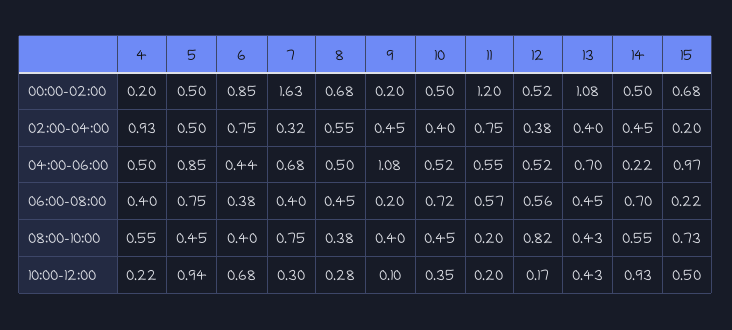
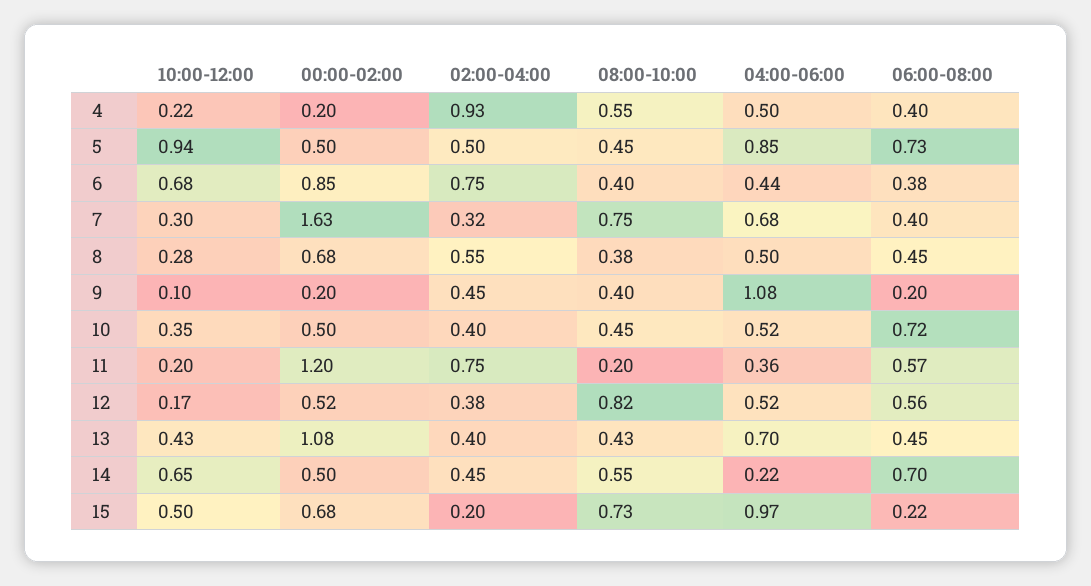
  {
    "4": {
      "00:00-02:00": 0.2,
      "02:00-04:00": 0.93,
      "04:00-06:00": 0.5,
      "06:00-08:00": 0.4,
      "08:00-10:00": 0.55,
      "10:00-12:00": 0.22
    },
    "5": {
      "00:00-02:00": 0.5,
      "02:00-04:00": 0.5,
      "04:00-06:00": 0.85,
-     "06:00-08:00": 0.75,
+     "06:00-08:00": 0.73,
      "08:00-10:00": 0.45,
      "10:00-12:00": 0.94
    },
    "6": {
      "00:00-02:00": 0.85,
      "02:00-04:00": 0.75,
      "04:00-06:00": 0.44,
      "06:00-08:00": 0.38,
      "08:00-10:00": 0.4,
      "10:00-12:00": 0.68
    },
    "7": {
      "00:00-02:00": 1.63,
      "02:00-04:00": 0.32,
      "04:00-06:00": 0.68,
      "06:00-08:00": 0.4,
      "08:00-10:00": 0.75,
      "10:00-12:00": 0.3
    },
    "8": {
      "00:00-02:00": 0.68,
      "02:00-04:00": 0.55,
      "04:00-06:00": 0.5,
      "06:00-08:00": 0.45,
      "08:00-10:00": 0.38,
      "10:00-12:00": 0.28
    },
    "9": {
      "00:00-02:00": 0.2,
      "02:00-04:00": 0.45,
      "04:00-06:00": 1.08,
      "06:00-08:00": 0.2,
      "08:00-10:00": 0.4,
      "10:00-12:00": 0.1
    },
    "10": {
      "00:00-02:00": 0.5,
      "02:00-04:00": 0.4,
      "04:00-06:00": 0.52,
      "06:00-08:00": 0.72,
      "08:00-10:00": 0.45,
      "10:00-12:00": 0.35
    },
    "11": {
      "00:00-02:00": 1.2,
      "02:00-04:00": 0.75,
-     "04:00-06:00": 0.55,
+     "04:00-06:00": 0.36,
      "06:00-08:00": 0.57,
      "08:00-10:00": 0.2,
      "10:00-12:00": 0.2
    },
    "12": {
      "00:00-02:00": 0.52,
      "02:00-04:00": 0.38,
      "04:00-06:00": 0.52,
      "06:00-08:00": 0.56,
      "08:00-10:00": 0.82,
      "10:00-12:00": 0.17
    },
    "13": {
      "00:00-02:00": 1.08,
      "02:00-04:00": 0.4,
      "04:00-06:00": 0.7,
      "06:00-08:00": 0.45,
      "08:00-10:00": 0.43,
      "10:00-12:00": 0.43
    },
    "14": {
      "00:00-02:00": 0.5,
      "02:00-04:00": 0.45,
      "04:00-06:00": 0.22,
      "06:00-08:00": 0.7,
      "08:00-10:00": 0.55,
-     "10:00-12:00": 0.93
+     "10:00-12:00": 0.65
    },
    "15": {
      "00:00-02:00": 0.68,
      "02:00-04:00": 0.2,
      "04:00-06:00": 0.97,
      "06:00-08:00": 0.22,
      "08:00-10:00": 0.73,
      "10:00-12:00": 0.5
    }
  }

